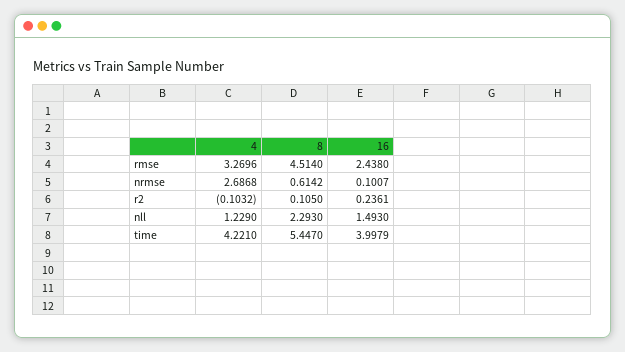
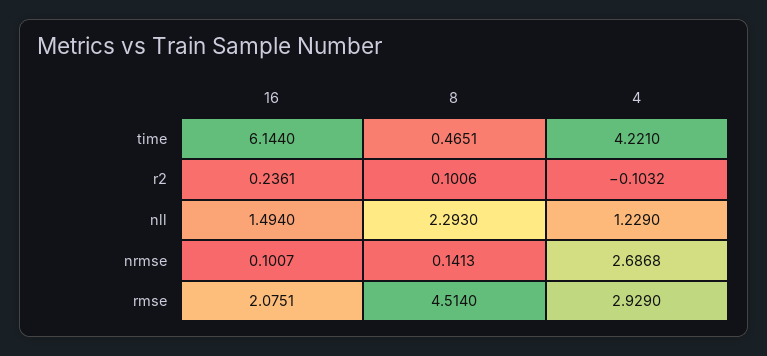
  {
    "4": {
-     "rmse": 3.2696,
+     "rmse": 2.929,
      "nrmse": 2.6868,
      "r2": -0.1032,
      "nll": 1.229,
      "time": 4.221
    },
    "8": {
      "rmse": 4.514,
-     "nrmse": 0.6142,
+     "nrmse": 0.1413,
-     "r2": 0.105,
+     "r2": 0.1006,
      "nll": 2.293,
-     "time": 5.447
+     "time": 0.4651
    },
    "16": {
-     "rmse": 2.438,
+     "rmse": 2.0751,
      "nrmse": 0.1007,
      "r2": 0.2361,
-     "nll": 1.493,
+     "nll": 1.494,
-     "time": 3.9979
+     "time": 6.144
    }
  }

